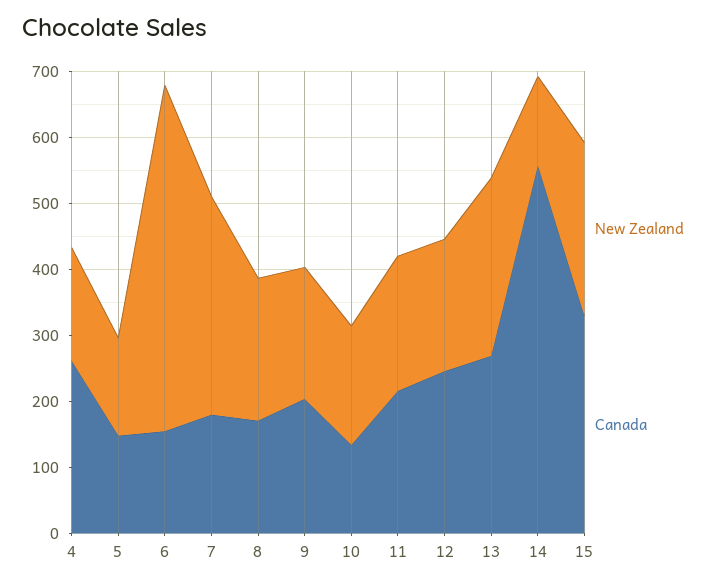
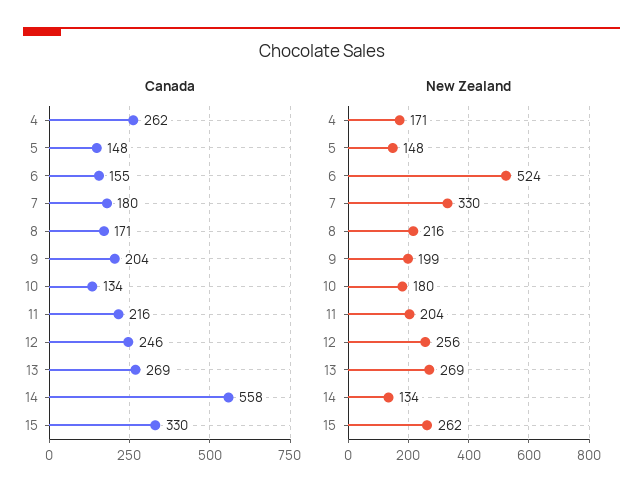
  {
    "New Zealand": {
      "4": 171,
      "5": 148,
      "6": 524,
      "7": 330,
      "8": 216,
      "9": 199,
      "10": 180,
      "11": 204,
-     "12": 200,
+     "12": 256,
      "13": 269,
      "14": 134,
      "15": 262
    },
    "Canada": {
      "4": 262,
      "5": 148,
      "6": 155,
      "7": 180,
      "8": 171,
      "9": 204,
      "10": 134,
      "11": 216,
      "12": 246,
      "13": 269,
      "14": 558,
      "15": 330
    }
  }

